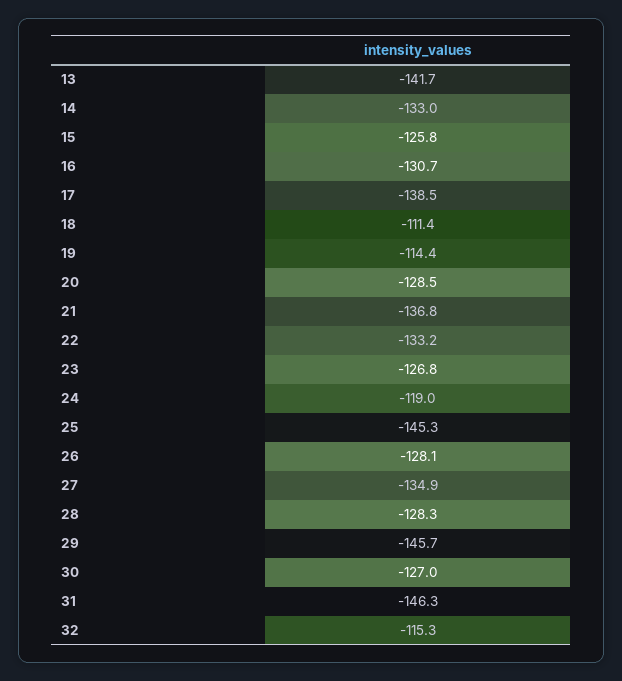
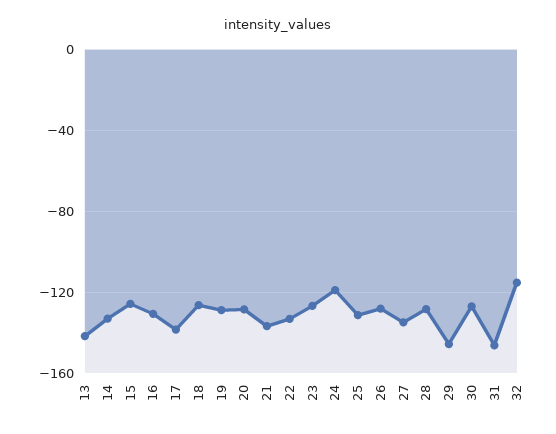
  {
    "13": -141.7,
    "14": -133,
    "15": -125.8,
    "16": -130.7,
    "17": -138.5,
-   "18": -111.4,
+   "18": -125,
-   "19": -114.4,
+   "19": -130,
    "20": -128.5,
    "21": -136.8,
    "22": -133.2,
    "23": -126.8,
    "24": -119,
-   "25": -145.3,
+   "25": -130,
    "26": -128.1,
    "27": -134.9,
    "28": -128.3,
    "29": -145.7,
    "30": -127,
    "31": -146.3,
    "32": -115.3
  }

